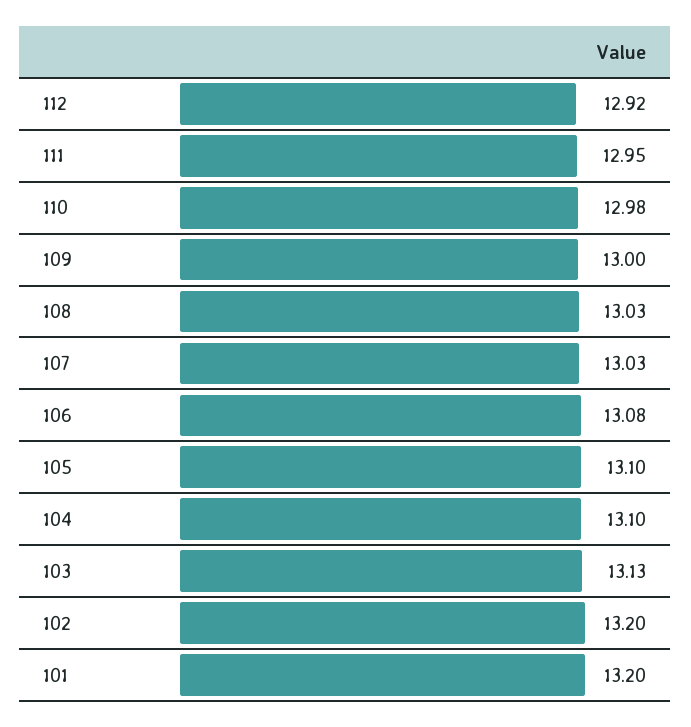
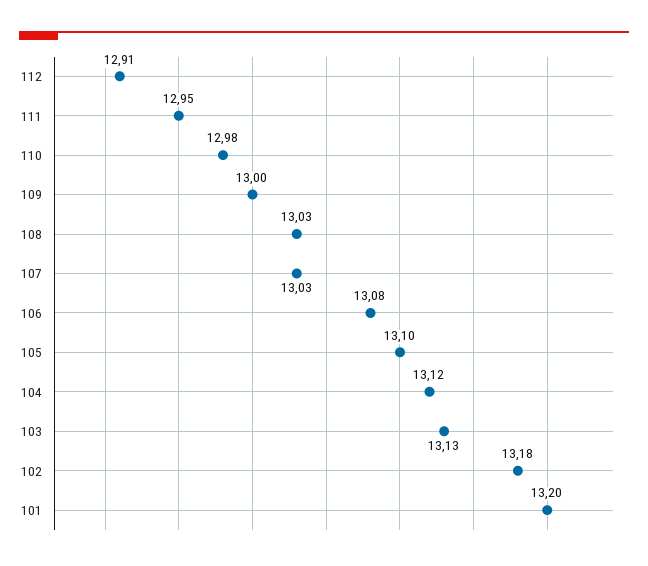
  {
-   "112": 12.92,
+   "112": 12.91,
    "111": 12.95,
    "110": 12.98,
    "109": 13,
    "108": 13.03,
    "107": 13.03,
    "106": 13.08,
    "105": 13.1,
-   "104": 13.1,
+   "104": 13.12,
    "103": 13.13,
-   "102": 13.2,
+   "102": 13.18,
    "101": 13.2
  }

